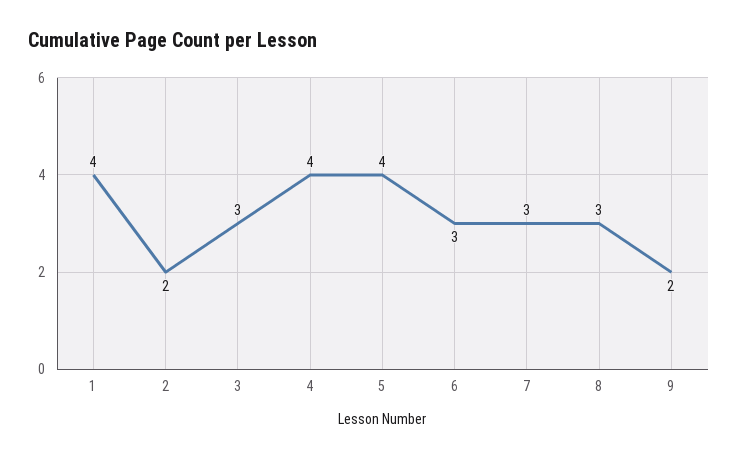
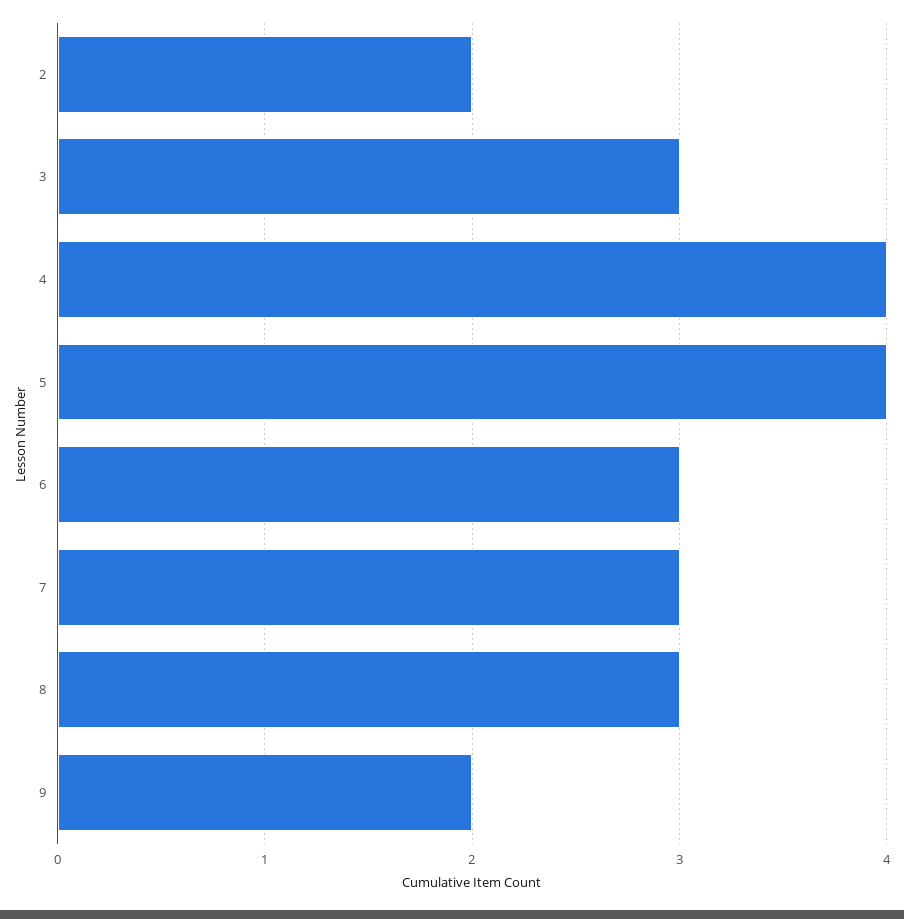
  {
-   "1": 4,
    "2": 2,
    "3": 3,
    "4": 4,
    "5": 4,
    "6": 3,
    "7": 3,
    "8": 3,
    "9": 2
  }

